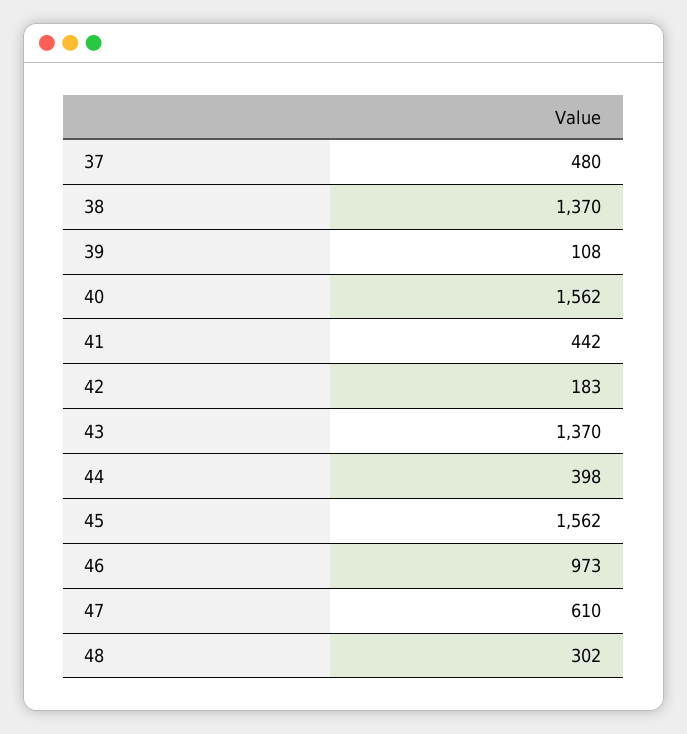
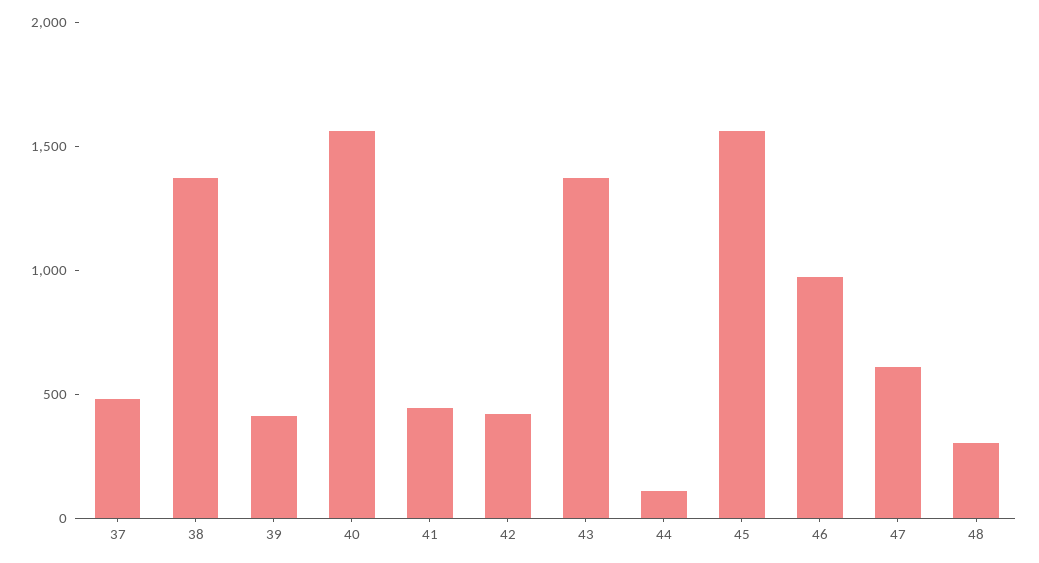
  {
    "37": 480,
    "38": 1370,
-   "39": 108,
+   "39": 400,
    "40": 1562,
    "41": 442,
-   "42": 183,
+   "42": 400,
    "43": 1370,
-   "44": 398,
+   "44": 100,
    "45": 1562,
    "46": 973,
    "47": 610,
    "48": 302
  }

